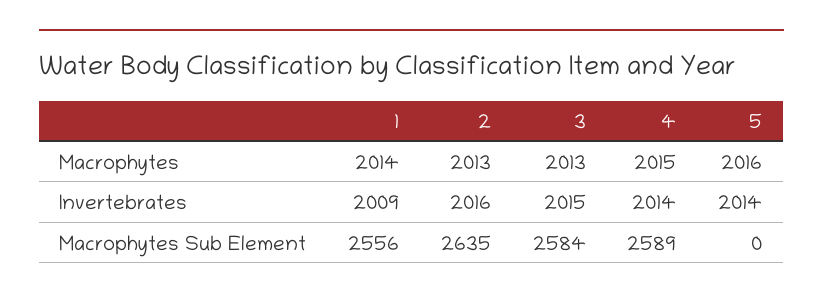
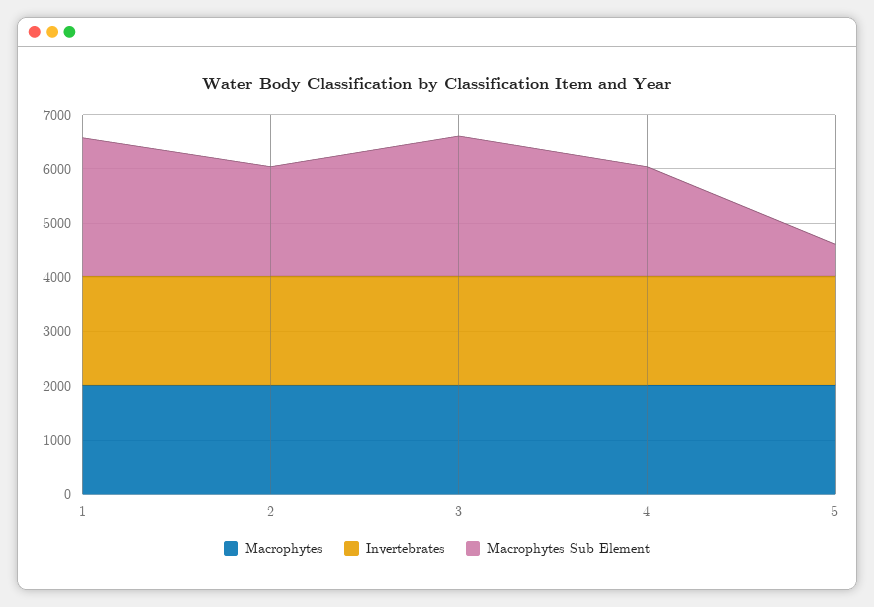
  {
    "Macrophytes": {
      "1": 2014,
      "2": 2013,
      "3": 2013,
      "4": 2015,
      "5": 2016
    },
    "Invertebrates": {
      "1": 2009,
      "2": 2016,
      "3": 2015,
      "4": 2014,
      "5": 2014
    },
    "Macrophytes Sub Element": {
      "1": 2556,
-     "2": 2635,
+     "2": 2000,
      "3": 2584,
-     "4": 2589,
+     "4": 2000,
-     "5": 0
+     "5": 600
    }
  }

